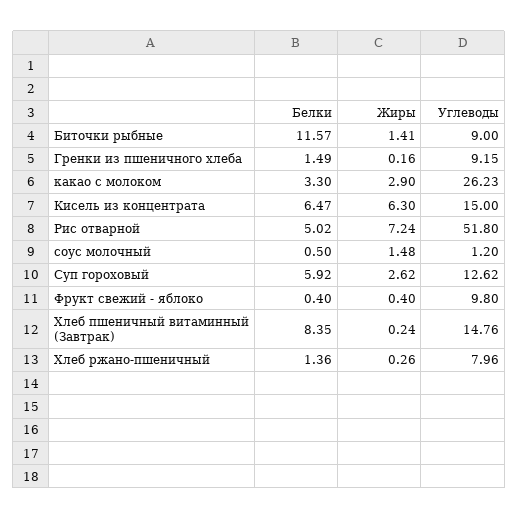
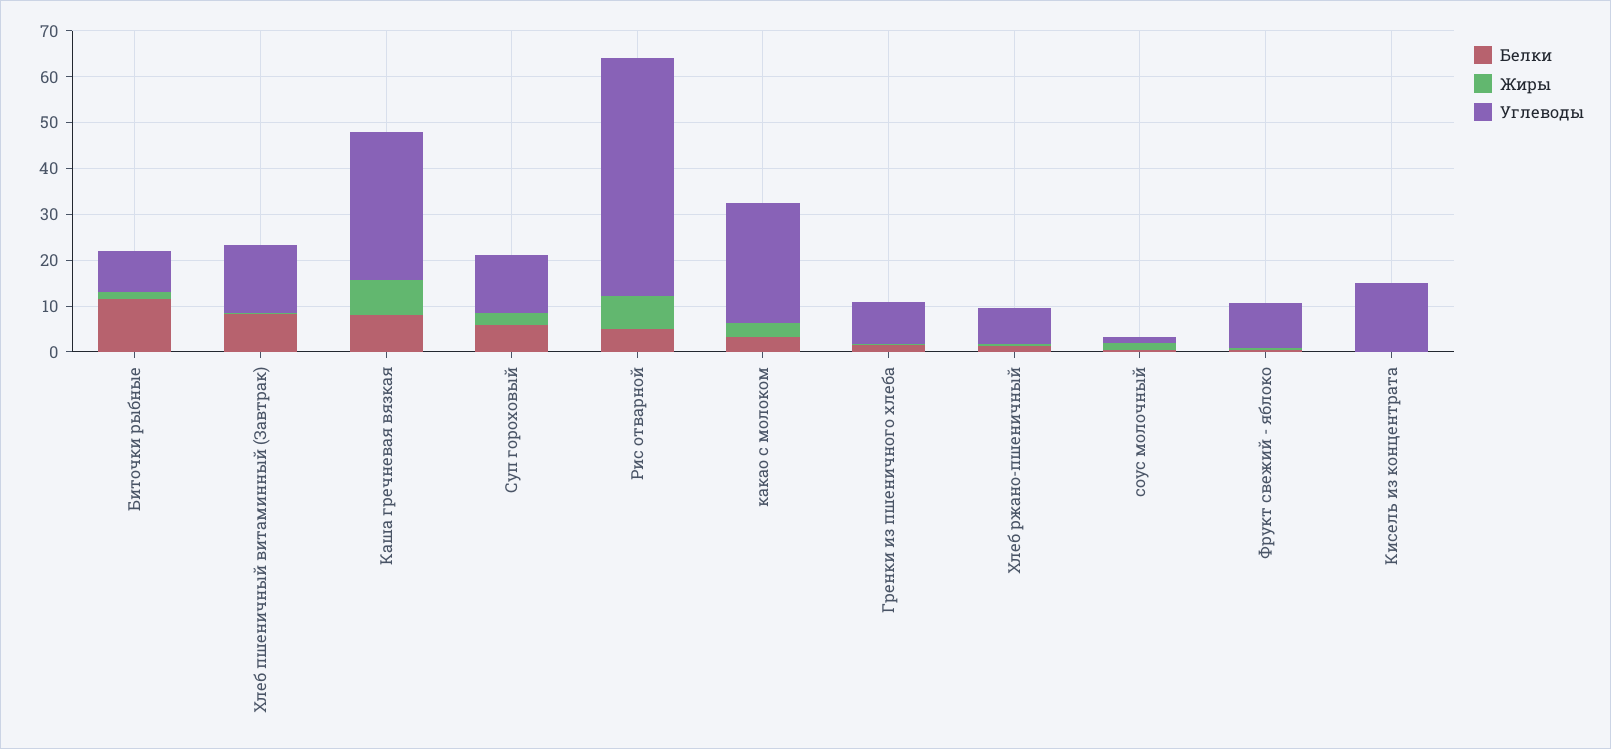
  {
    "Белки": {
      "Биточки рыбные": 11.57,
      "Гренки из пшеничного хлеба": 1.49,
      "какао с молоком": 3.3,
-     "Кисель из концентрата": 6.47,
+     "Кисель из концентрата": 0,
      "Рис отварной": 5.02,
      "соус молочный": 0.5,
      "Суп гороховый": 5.92,
      "Фрукт свежий - яблоко": 0.4,
      "Хлеб пшеничный витаминный (Завтрак)": 8.35,
-     "Хлеб ржано-пшеничный": 1.36
+     "Хлеб ржано-пшеничный": 1.36,
+     "Каша гречневая вязкая": 8
    },
    "Жиры": {
      "Биточки рыбные": 1.41,
      "Гренки из пшеничного хлеба": 0.16,
      "какао с молоком": 2.9,
-     "Кисель из концентрата": 6.3,
+     "Кисель из концентрата": 0,
      "Рис отварной": 7.24,
      "соус молочный": 1.48,
      "Суп гороховый": 2.62,
      "Фрукт свежий - яблоко": 0.4,
      "Хлеб пшеничный витаминный (Завтрак)": 0.24,
-     "Хлеб ржано-пшеничный": 0.26
+     "Хлеб ржано-пшеничный": 0.26,
+     "Каша гречневая вязкая": 8
    },
    "Углеводы": {
      "Биточки рыбные": 9,
      "Гренки из пшеничного хлеба": 9.15,
      "какао с молоком": 26.23,
      "Кисель из концентрата": 15,
      "Рис отварной": 51.8,
      "соус молочный": 1.2,
      "Суп гороховый": 12.62,
      "Фрукт свежий - яблоко": 9.8,
      "Хлеб пшеничный витаминный (Завтрак)": 14.76,
-     "Хлеб ржано-пшеничный": 7.96
+     "Хлеб ржано-пшеничный": 7.96,
+     "Каша гречневая вязкая": 32
    }
  }

